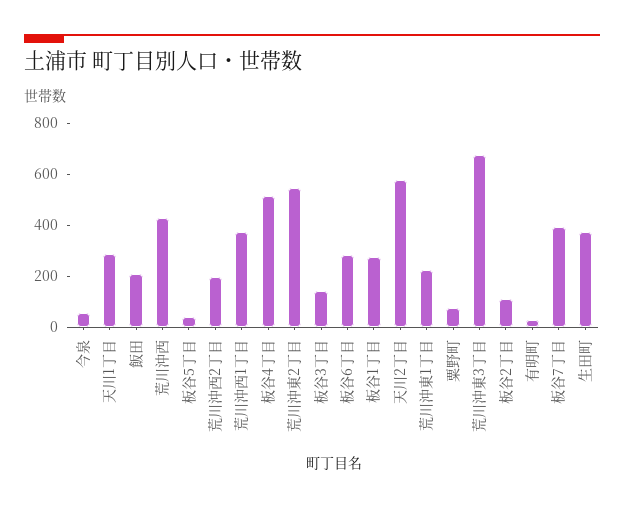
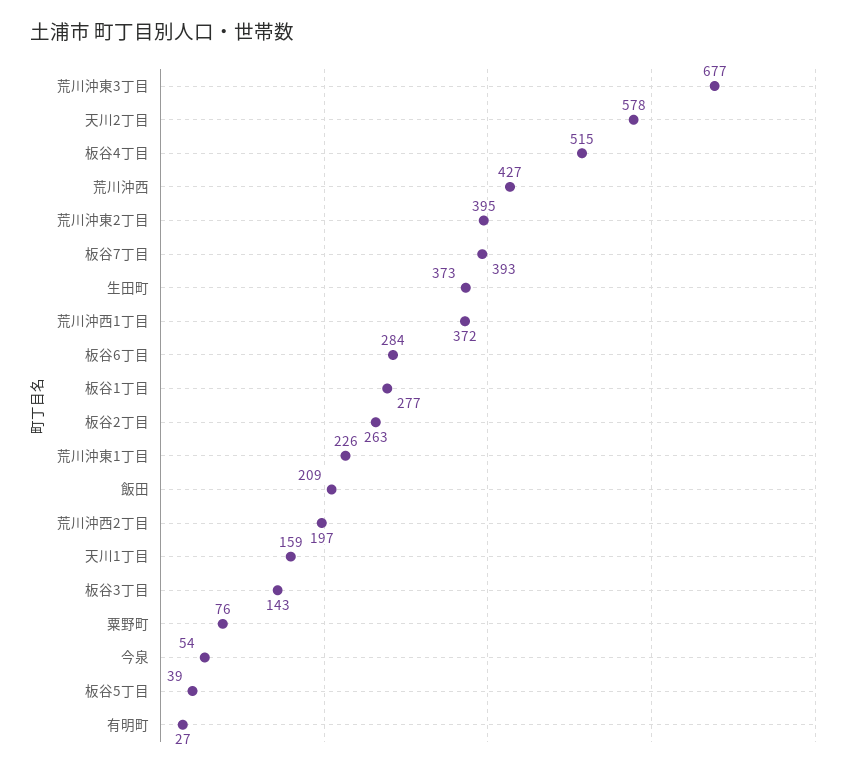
  {
    "今泉": 54,
-   "天川1丁目": 300,
+   "天川1丁目": 159,
    "飯田": 209,
    "荒川沖西": 427,
    "板谷5丁目": 39,
    "荒川沖西2丁目": 197,
    "荒川沖西1丁目": 372,
    "板谷4丁目": 515,
-   "荒川沖東2丁目": 550,
+   "荒川沖東2丁目": 395,
    "板谷3丁目": 143,
    "板谷6丁目": 284,
    "板谷1丁目": 277,
    "天川2丁目": 578,
    "荒川沖東1丁目": 226,
    "粟野町": 76,
    "荒川沖東3丁目": 677,
-   "板谷2丁目": 100,
+   "板谷2丁目": 263,
    "有明町": 27,
    "板谷7丁目": 393,
    "生田町": 373
  }

